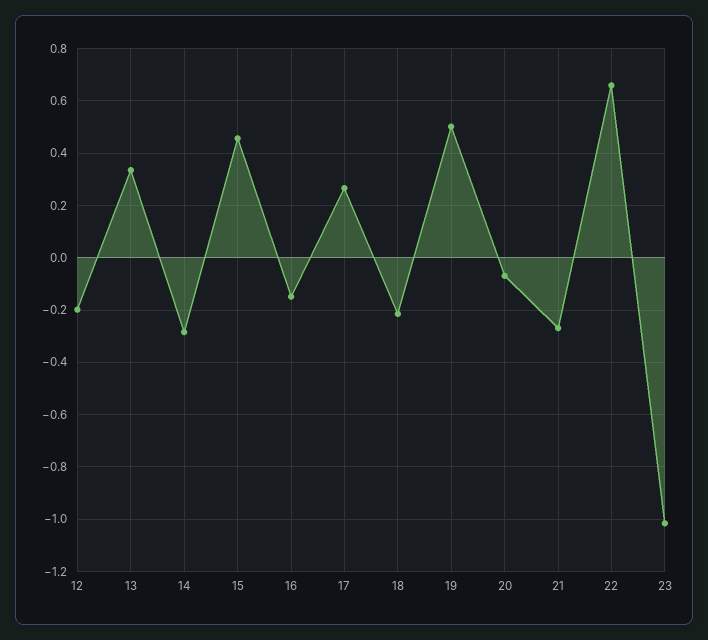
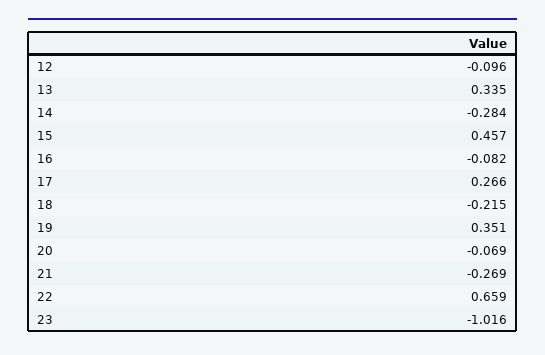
  {
-   "12": -0.2,
+   "12": -0.096,
    "13": 0.335,
    "14": -0.284,
    "15": 0.457,
-   "16": -0.15,
+   "16": -0.082,
    "17": 0.266,
    "18": -0.215,
-   "19": 0.5,
+   "19": 0.351,
    "20": -0.069,
    "21": -0.269,
    "22": 0.659,
    "23": -1.016
  }

